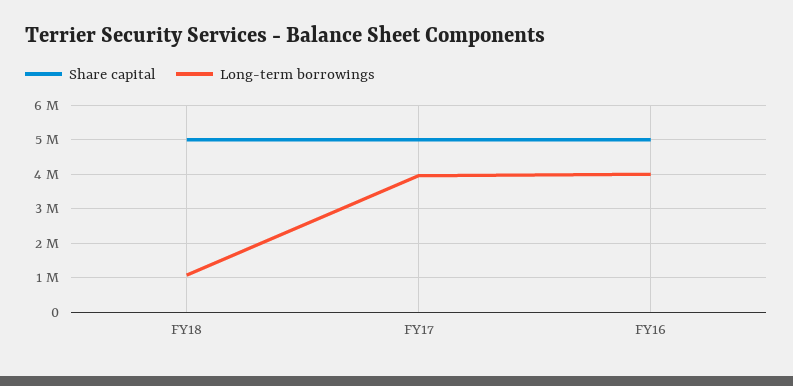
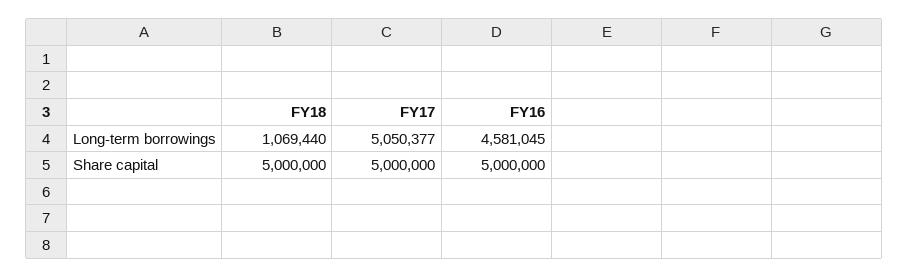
  {
    "Share capital": {
      "FY18": 5000000,
      "FY17": 5000000,
      "FY16": 5000000
    },
    "Long-term borrowings": {
      "FY18": 1069440,
-     "FY17": 4000000,
+     "FY17": 5050377,
-     "FY16": 4000000
+     "FY16": 4581045
    }
  }

